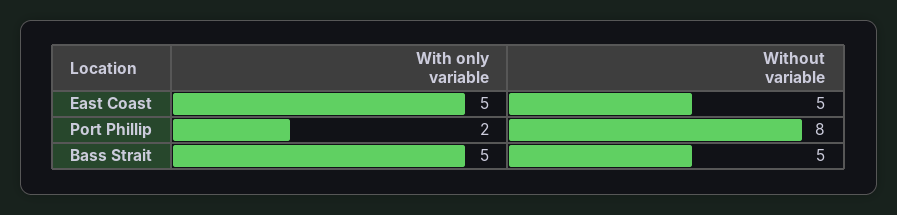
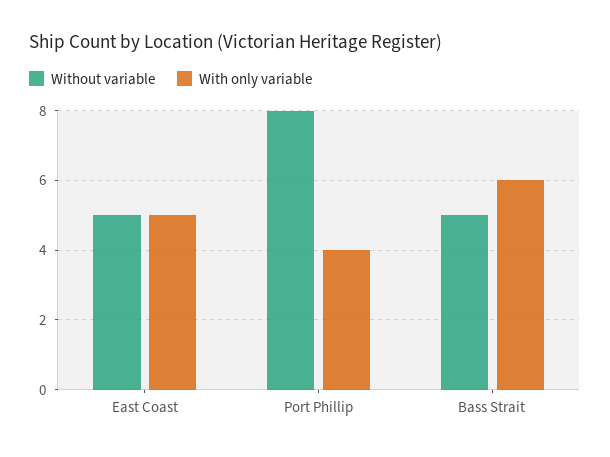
  {
    "With only variable": {
      "East Coast": 5,
-     "Port Phillip": 2,
+     "Port Phillip": 4,
-     "Bass Strait": 5
+     "Bass Strait": 6
    },
    "Without variable": {
      "East Coast": 5,
      "Port Phillip": 8,
      "Bass Strait": 5
    }
  }

